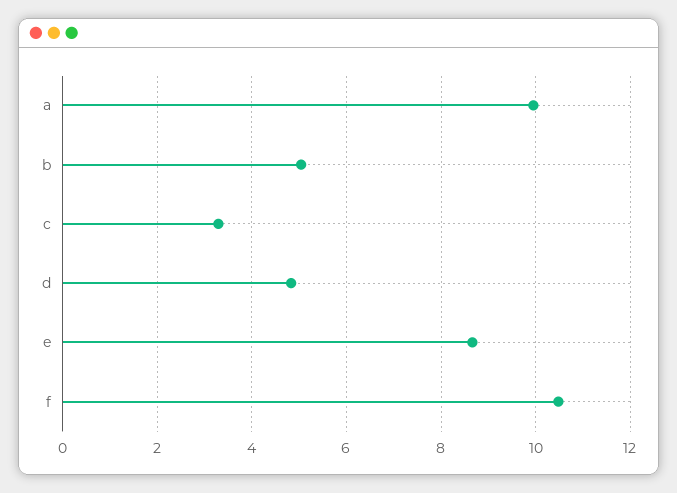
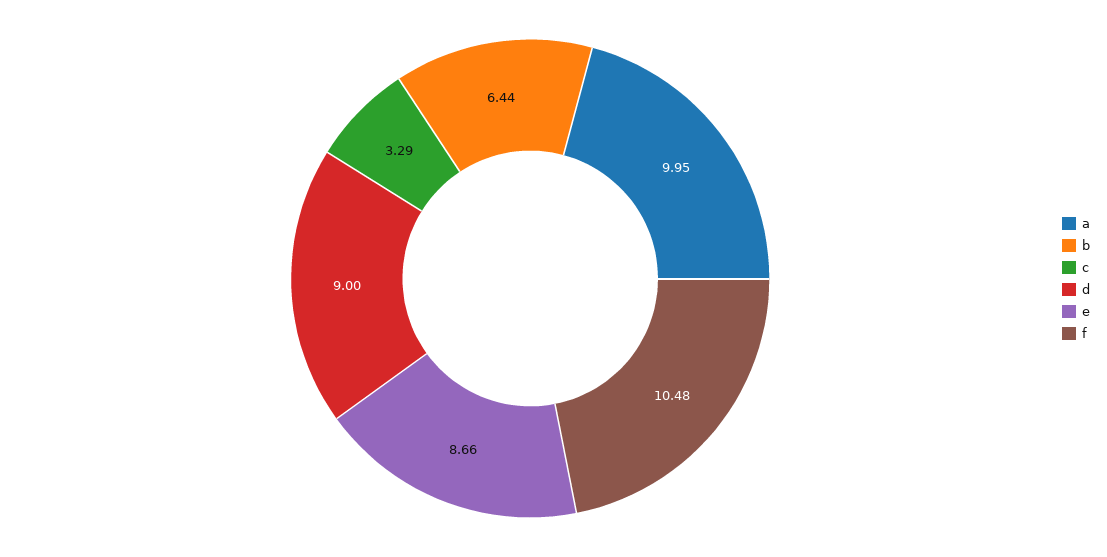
  {
    "a": 9.95,
-   "b": 5,
+   "b": 6.44,
    "c": 3.29,
-   "d": 4.8,
+   "d": 9,
    "e": 8.66,
    "f": 10.48
  }

